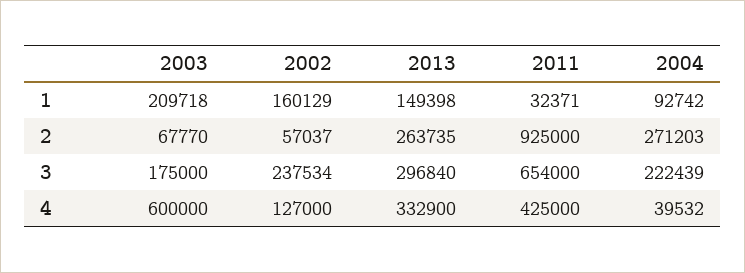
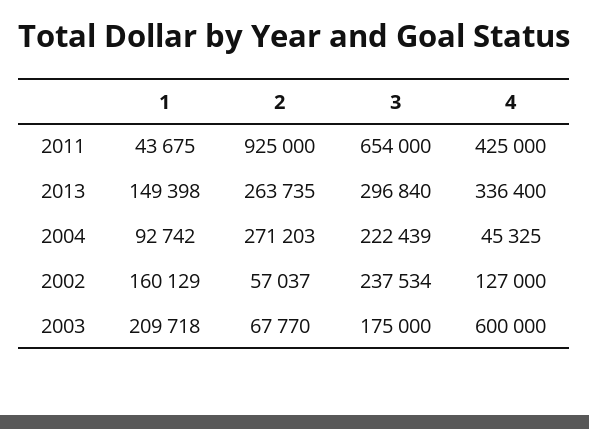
  {
    "2003": {
      "1": 209718,
      "2": 67770,
      "3": 175000,
      "4": 600000
    },
    "2002": {
      "1": 160129,
      "2": 57037,
      "3": 237534,
      "4": 127000
    },
    "2013": {
      "1": 149398,
      "2": 263735,
      "3": 296840,
-     "4": 332900
+     "4": 336400
    },
    "2011": {
-     "1": 32371,
+     "1": 43675,
      "2": 925000,
      "3": 654000,
      "4": 425000
    },
    "2004": {
      "1": 92742,
      "2": 271203,
      "3": 222439,
-     "4": 39532
+     "4": 45325
    }
  }

